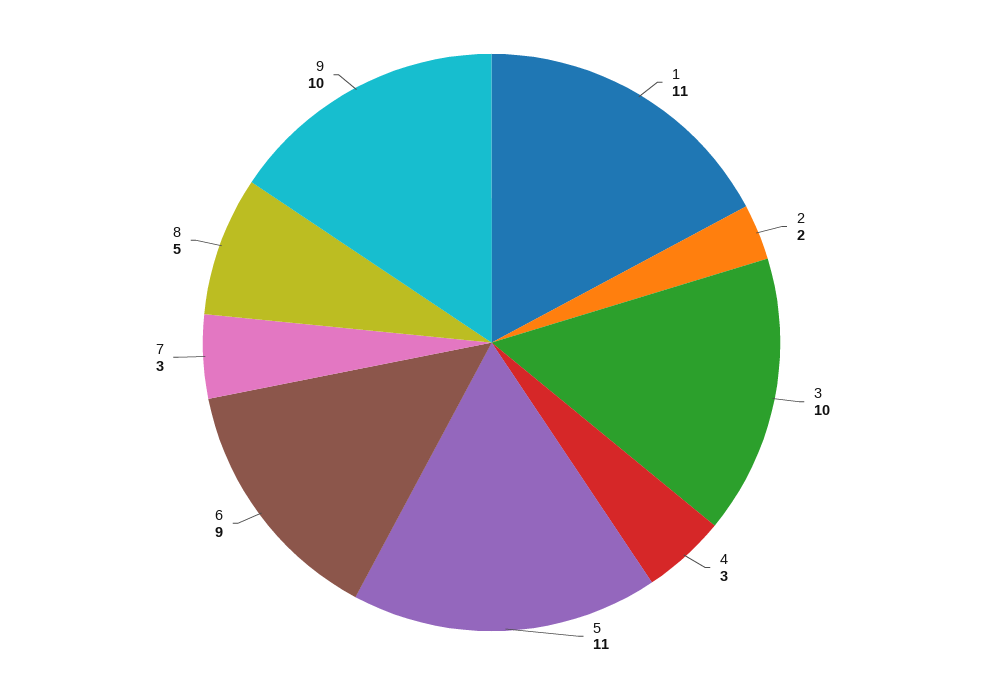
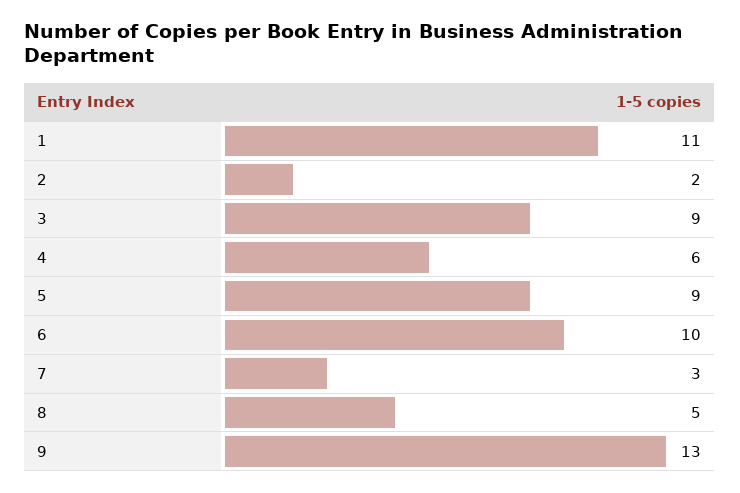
  {
    "1": 11,
    "2": 2,
-   "3": 10,
+   "3": 9,
-   "4": 3,
+   "4": 6,
-   "5": 11,
+   "5": 9,
-   "6": 9,
+   "6": 10,
    "7": 3,
    "8": 5,
-   "9": 10
+   "9": 13
  }

